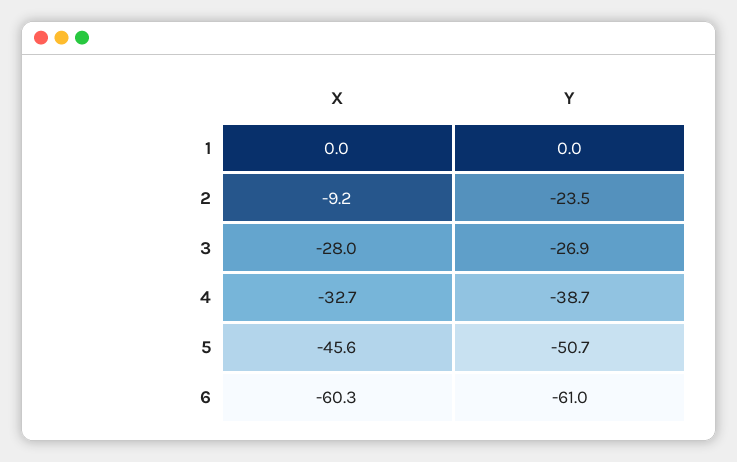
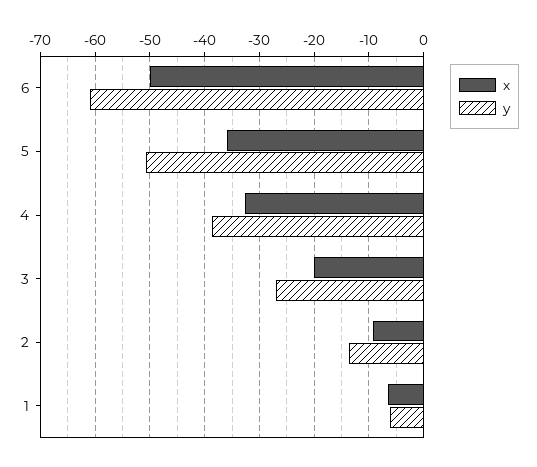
  {
    "X": {
-     "1": 0,
+     "1": -6,
      "2": -9.2,
-     "3": -28,
+     "3": -20,
      "4": -32.7,
-     "5": -45.6,
+     "5": -36,
-     "6": -60.3
+     "6": -50
    },
    "Y": {
-     "1": 0,
+     "1": -6,
-     "2": -23.5,
+     "2": -14,
      "3": -26.9,
      "4": -38.7,
      "5": -50.7,
      "6": -61
    }
  }

